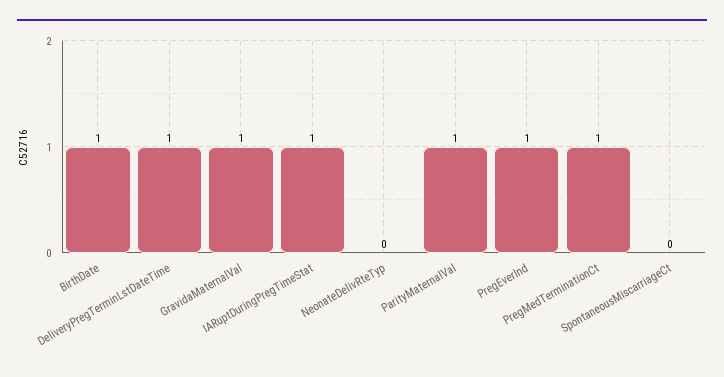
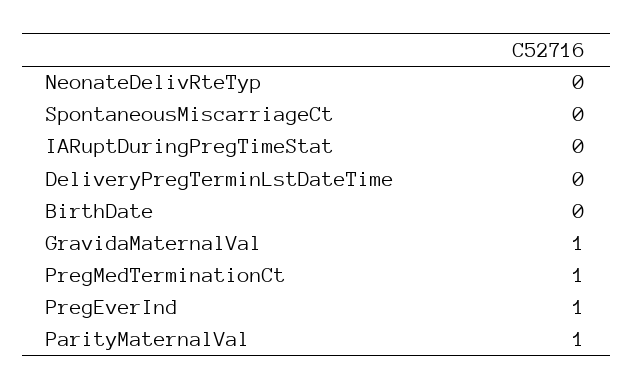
  {
-   "BirthDate": 1,
+   "BirthDate": 0,
-   "DeliveryPregTerminLstDateTime": 1,
+   "DeliveryPregTerminLstDateTime": 0,
    "GravidaMaternalVal": 1,
-   "IARuptDuringPregTimeStat": 1,
+   "IARuptDuringPregTimeStat": 0,
    "NeonateDelivRteTyp": 0,
    "ParityMaternalVal": 1,
    "PregEverInd": 1,
    "PregMedTerminationCt": 1,
    "SpontaneousMiscarriageCt": 0
  }

